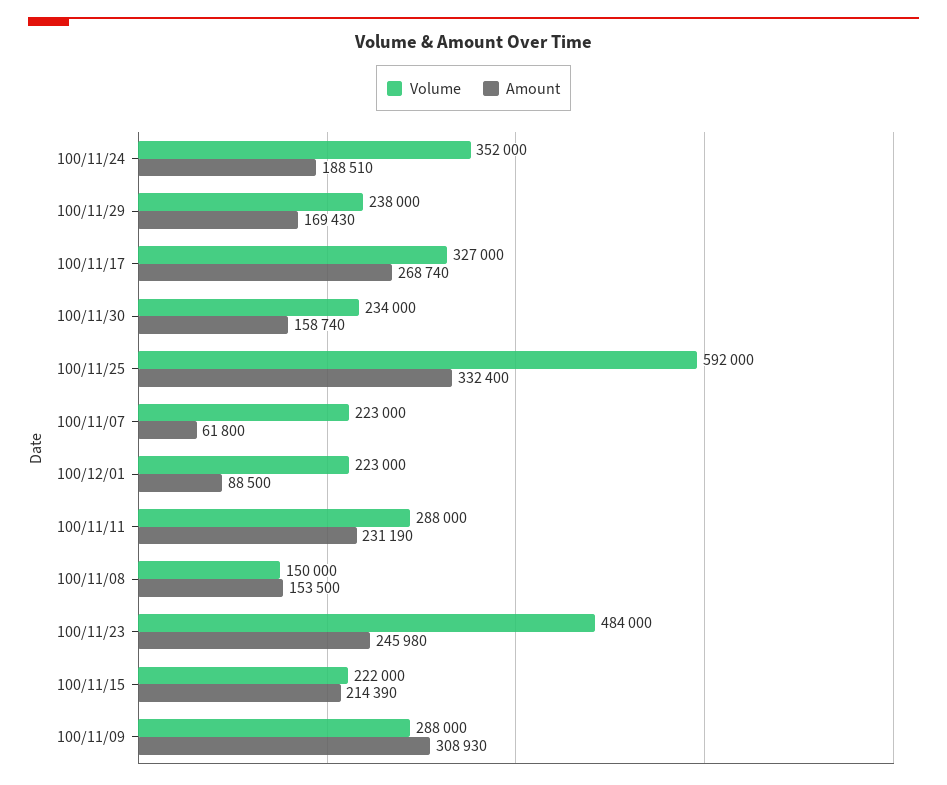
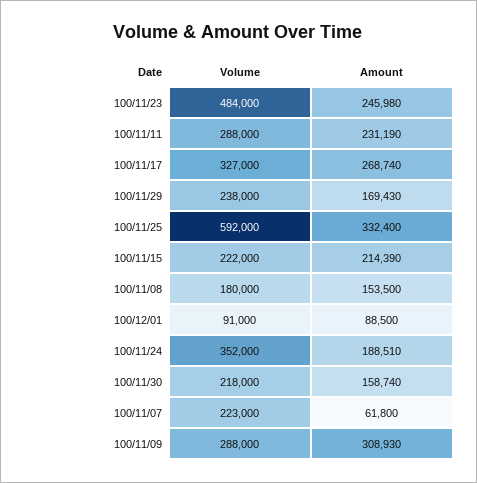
  {
    "Volume": {
      "100/11/24": 352000,
      "100/11/29": 238000,
      "100/11/17": 327000,
-     "100/11/30": 234000,
+     "100/11/30": 218000,
      "100/11/25": 592000,
      "100/11/07": 223000,
-     "100/12/01": 223000,
+     "100/12/01": 91000,
      "100/11/11": 288000,
-     "100/11/08": 150000,
+     "100/11/08": 180000,
      "100/11/23": 484000,
      "100/11/15": 222000,
      "100/11/09": 288000
    },
    "Amount": {
      "100/11/24": 188510,
      "100/11/29": 169430,
      "100/11/17": 268740,
      "100/11/30": 158740,
      "100/11/25": 332400,
      "100/11/07": 61800,
      "100/12/01": 88500,
      "100/11/11": 231190,
      "100/11/08": 153500,
      "100/11/23": 245980,
      "100/11/15": 214390,
      "100/11/09": 308930
    }
  }

